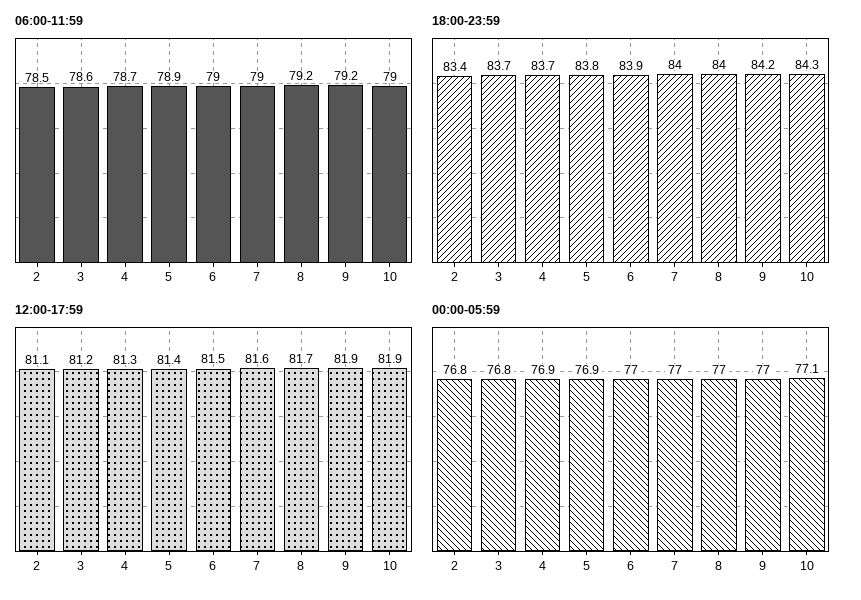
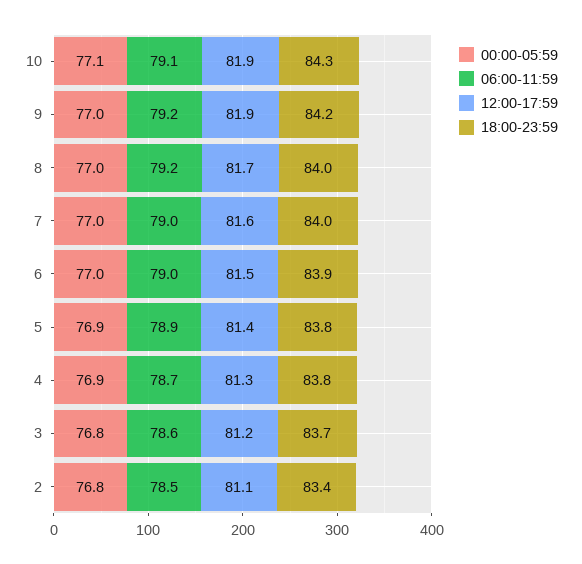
  {
    "06:00-11:59": {
      "2": 78.5,
      "3": 78.6,
      "4": 78.7,
      "5": 78.9,
      "6": 79,
      "7": 79,
      "8": 79.2,
      "9": 79.2,
-     "10": 79
+     "10": 79.1
    },
    "18:00-23:59": {
      "2": 83.4,
      "3": 83.7,
-     "4": 83.7,
+     "4": 83.8,
      "5": 83.8,
      "6": 83.9,
      "7": 84,
      "8": 84,
      "9": 84.2,
      "10": 84.3
    },
    "12:00-17:59": {
      "2": 81.1,
      "3": 81.2,
      "4": 81.3,
      "5": 81.4,
      "6": 81.5,
      "7": 81.6,
      "8": 81.7,
      "9": 81.9,
      "10": 81.9
    },
    "00:00-05:59": {
      "2": 76.8,
      "3": 76.8,
      "4": 76.9,
      "5": 76.9,
      "6": 77,
      "7": 77,
      "8": 77,
      "9": 77,
      "10": 77.1
    }
  }

